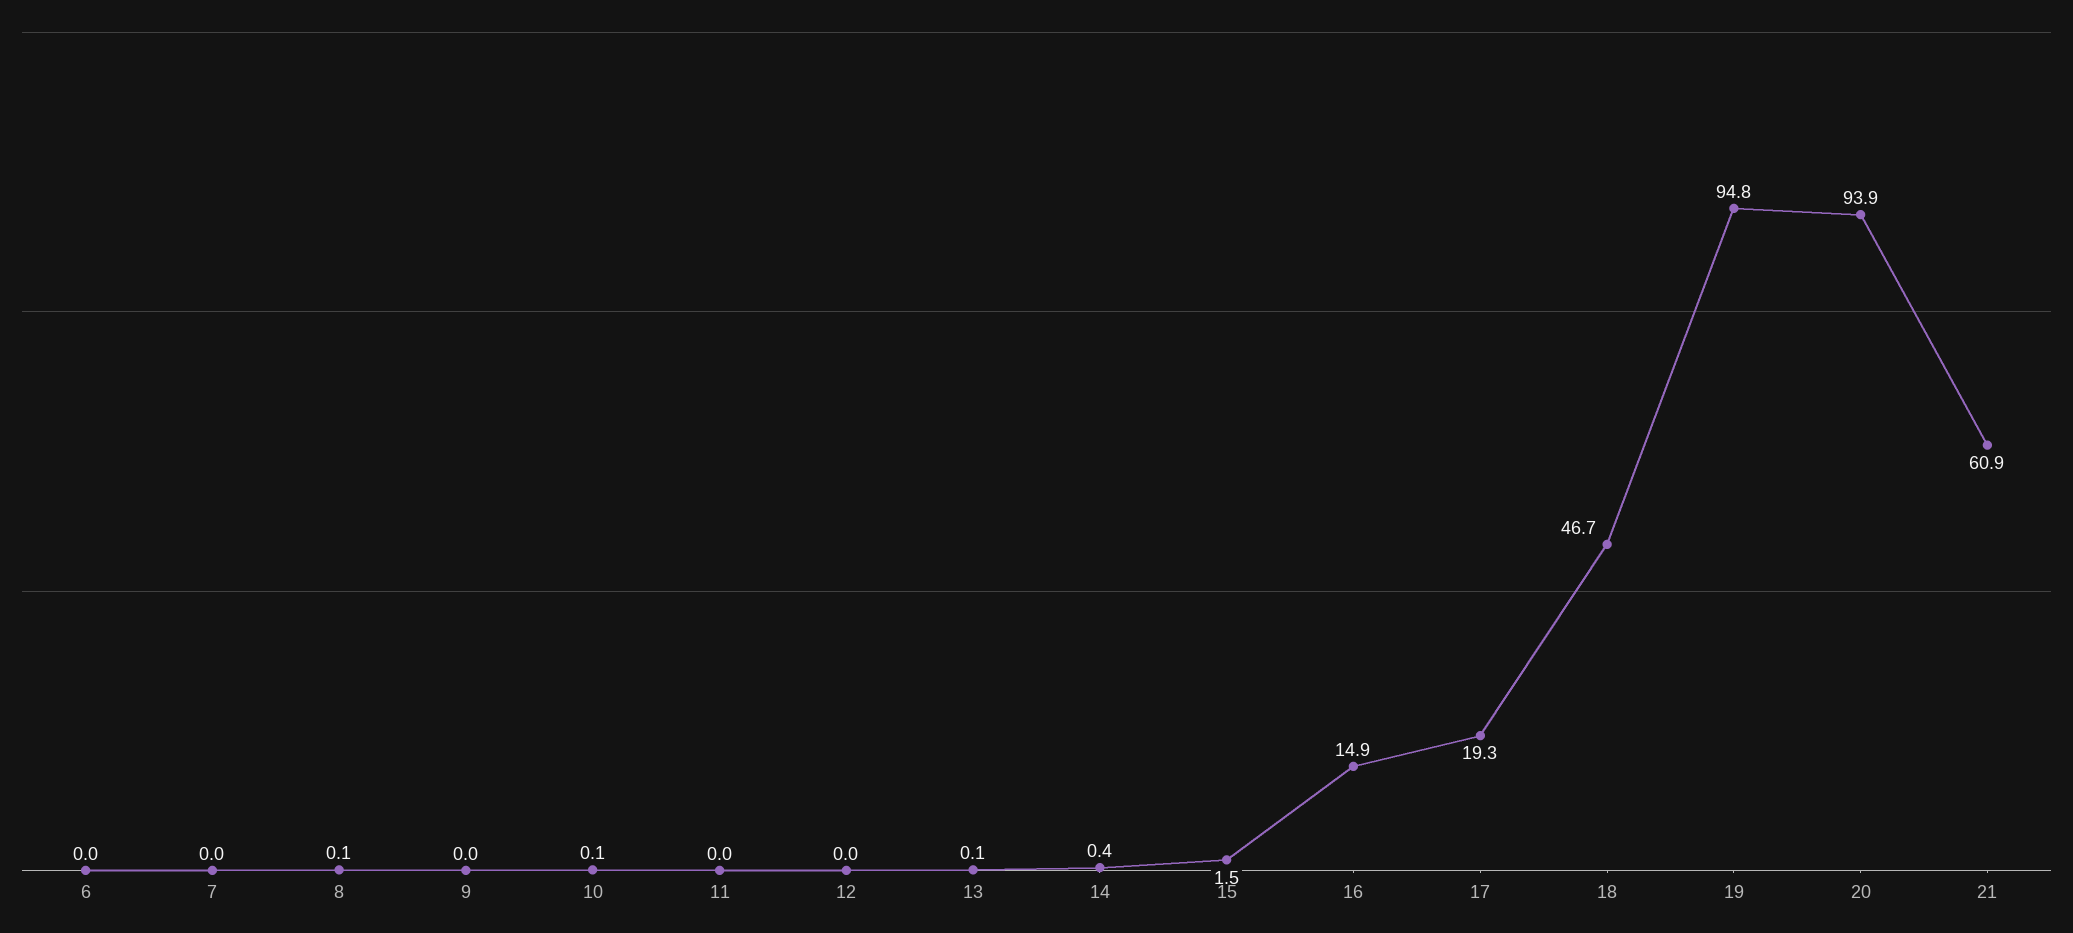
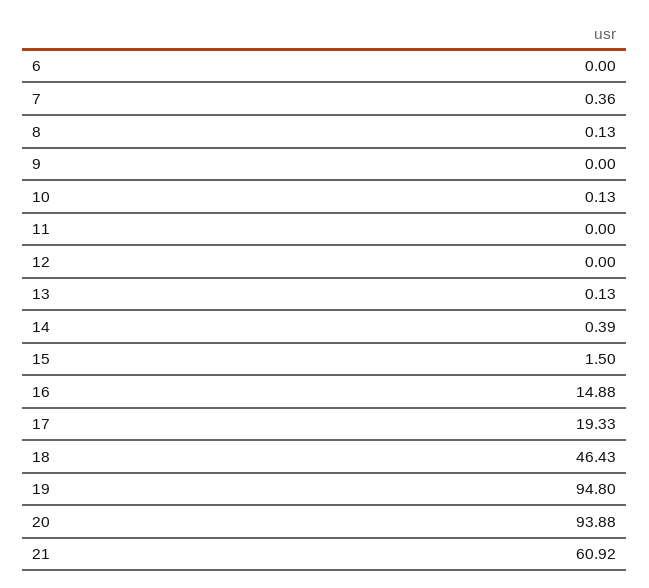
  {
    "6": 0,
-   "7": 0,
+   "7": 0.36,
    "8": 0.13,
    "9": 0,
    "10": 0.13,
    "11": 0,
    "12": 0,
    "13": 0.13,
    "14": 0.39,
    "15": 1.5,
    "16": 14.88,
    "17": 19.33,
-   "18": 46.7,
+   "18": 46.43,
    "19": 94.8,
    "20": 93.88,
    "21": 60.92
  }

